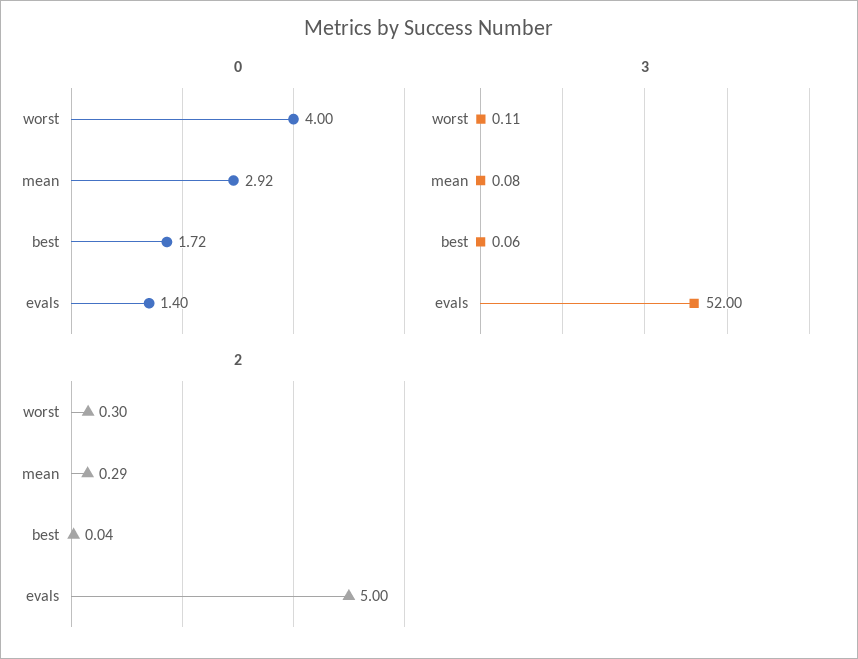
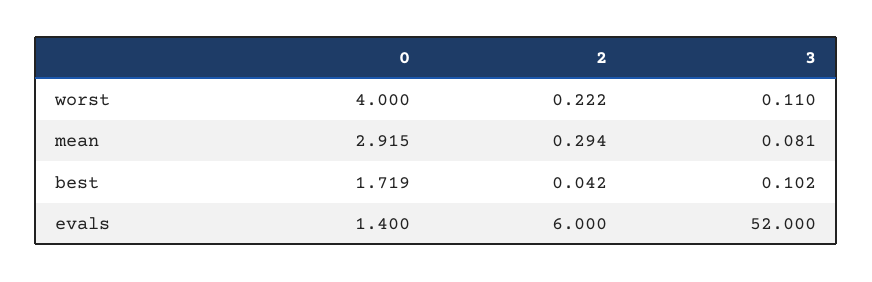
  {
    "0": {
      "worst": 4,
      "mean": 2.915,
      "best": 1.719,
      "evals": 1.4
    },
    "3": {
      "worst": 0.11,
      "mean": 0.081,
-     "best": 0.06,
+     "best": 0.102,
      "evals": 52
    },
    "2": {
-     "worst": 0.3,
+     "worst": 0.222,
      "mean": 0.294,
      "best": 0.042,
-     "evals": 5
+     "evals": 6
    }
  }

